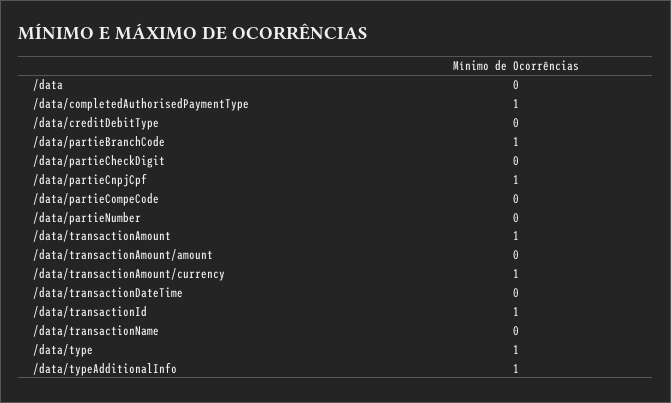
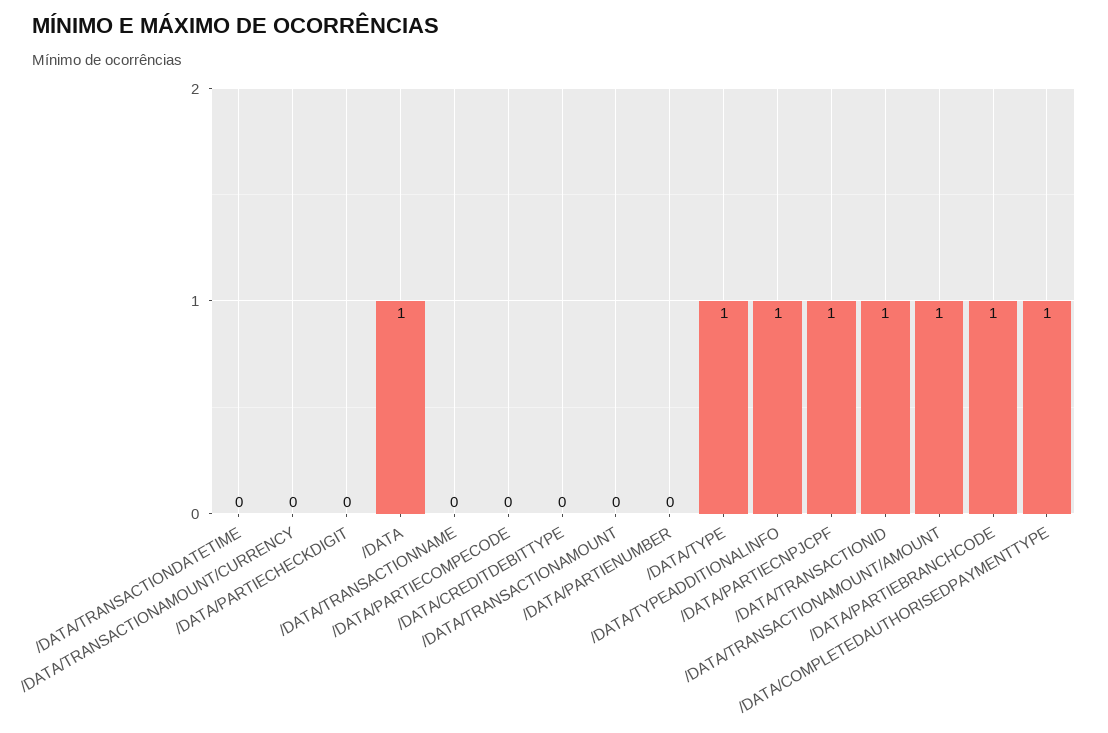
  {
-   "/data": 0,
+   "/data": 1,
    "/data/completedAuthorisedPaymentType": 1,
    "/data/creditDebitType": 0,
    "/data/partieBranchCode": 1,
    "/data/partieCheckDigit": 0,
    "/data/partieCnpjCpf": 1,
    "/data/partieCompeCode": 0,
    "/data/partieNumber": 0,
-   "/data/transactionAmount": 1,
+   "/data/transactionAmount": 0,
-   "/data/transactionAmount/amount": 0,
+   "/data/transactionAmount/amount": 1,
-   "/data/transactionAmount/currency": 1,
+   "/data/transactionAmount/currency": 0,
    "/data/transactionDateTime": 0,
    "/data/transactionId": 1,
    "/data/transactionName": 0,
    "/data/type": 1,
    "/data/typeAdditionalInfo": 1
  }

